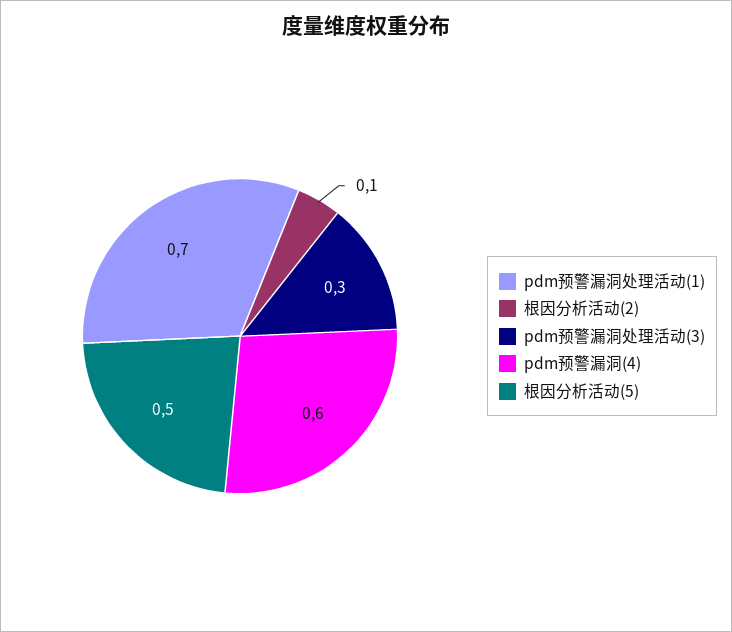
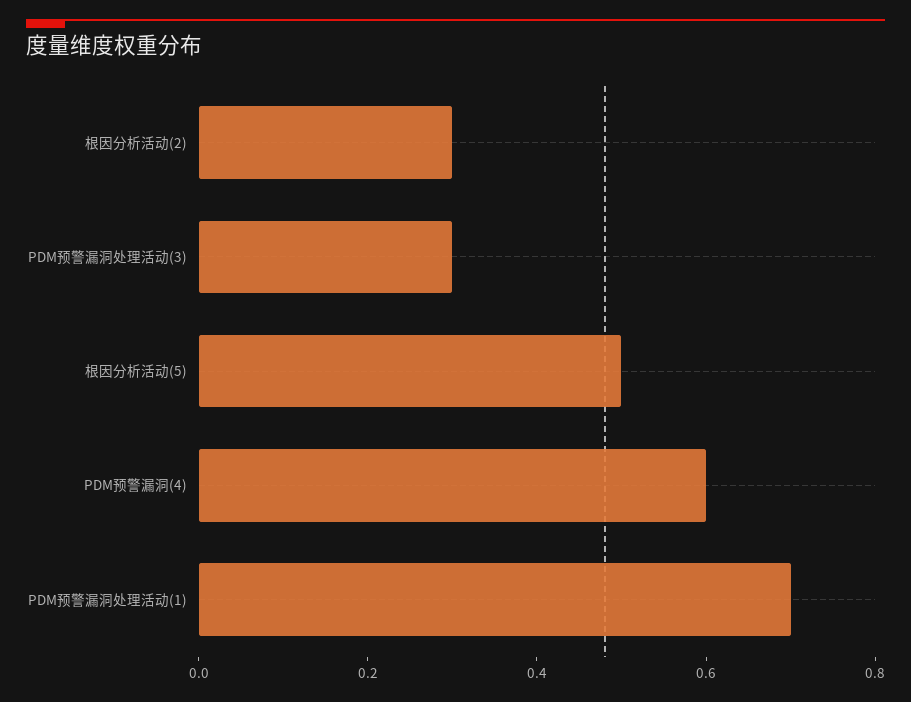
  {
    "pdm预警漏洞处理活动(1)": 0.7,
-   "根因分析活动(2)": 0.1,
+   "根因分析活动(2)": 0.3,
    "pdm预警漏洞处理活动(3)": 0.3,
    "pdm预警漏洞(4)": 0.6,
    "根因分析活动(5)": 0.5
  }

